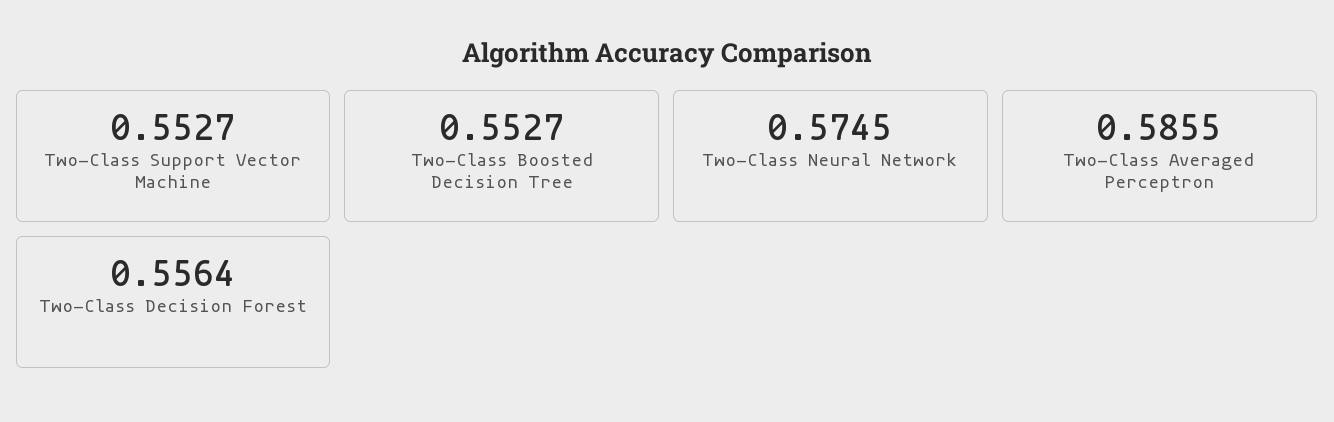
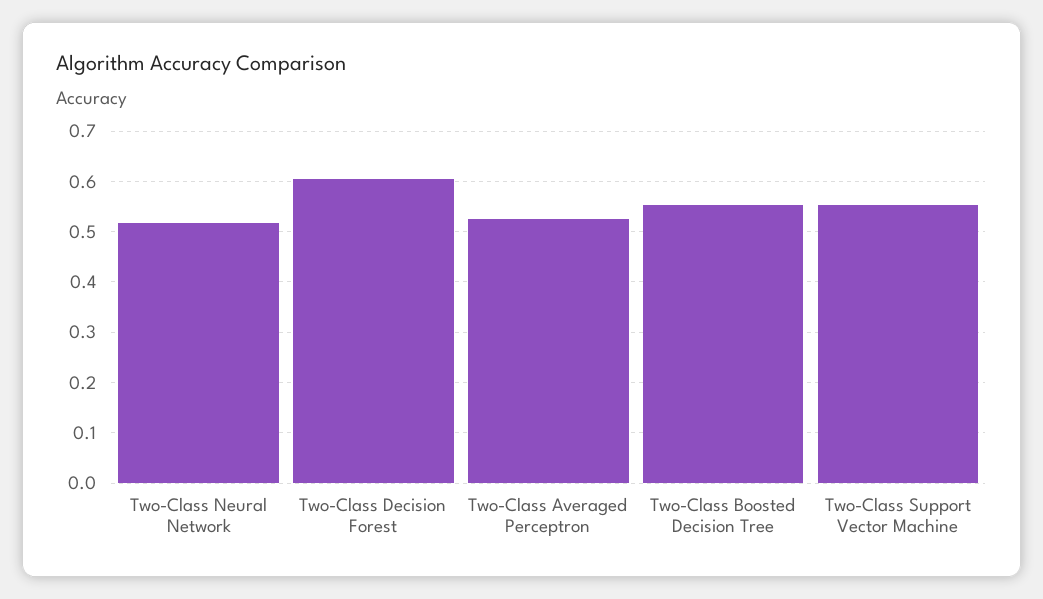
  {
    "Two-Class Support Vector Machine": 0.5527,
    "Two-Class Boosted Decision Tree": 0.5527,
-   "Two-Class Neural Network": 0.5745,
+   "Two-Class Neural Network": 0.52,
-   "Two-Class Averaged Perceptron": 0.5855,
+   "Two-Class Averaged Perceptron": 0.52,
-   "Two-Class Decision Forest": 0.5564
+   "Two-Class Decision Forest": 0.6
  }

